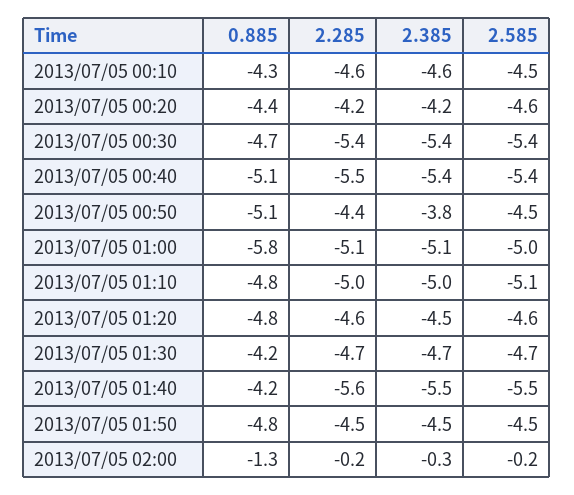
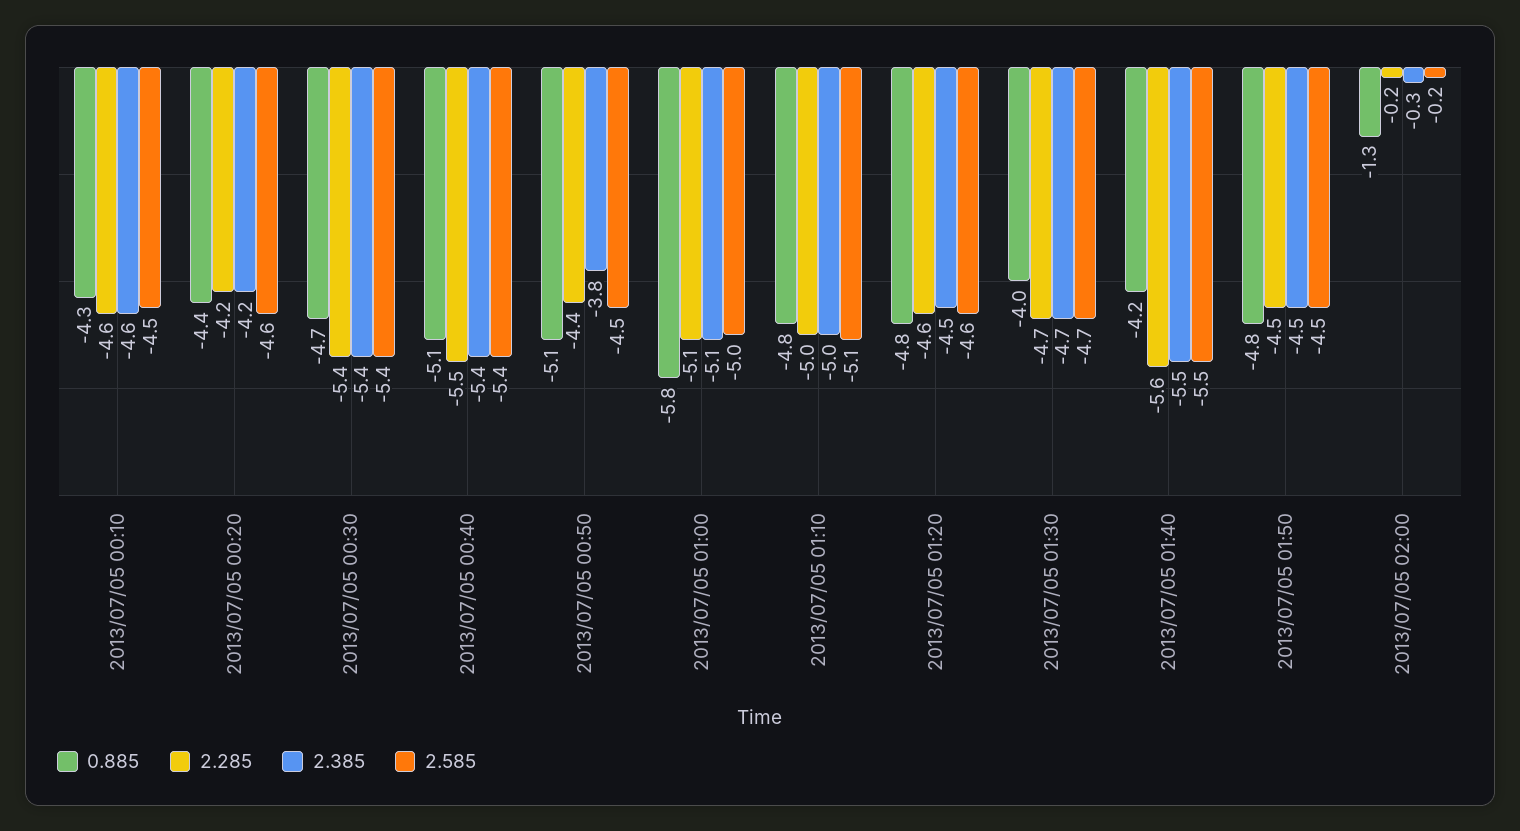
  {
    "0.885": {
      "2013/07/05 00:10": -4.3,
      "2013/07/05 00:20": -4.4,
      "2013/07/05 00:30": -4.7,
      "2013/07/05 00:40": -5.1,
      "2013/07/05 00:50": -5.1,
      "2013/07/05 01:00": -5.8,
      "2013/07/05 01:10": -4.8,
      "2013/07/05 01:20": -4.8,
-     "2013/07/05 01:30": -4.2,
+     "2013/07/05 01:30": -4,
      "2013/07/05 01:40": -4.2,
      "2013/07/05 01:50": -4.8,
      "2013/07/05 02:00": -1.3
    },
    "2.285": {
      "2013/07/05 00:10": -4.6,
      "2013/07/05 00:20": -4.2,
      "2013/07/05 00:30": -5.4,
      "2013/07/05 00:40": -5.5,
      "2013/07/05 00:50": -4.4,
      "2013/07/05 01:00": -5.1,
      "2013/07/05 01:10": -5,
      "2013/07/05 01:20": -4.6,
      "2013/07/05 01:30": -4.7,
      "2013/07/05 01:40": -5.6,
      "2013/07/05 01:50": -4.5,
      "2013/07/05 02:00": -0.2
    },
    "2.385": {
      "2013/07/05 00:10": -4.6,
      "2013/07/05 00:20": -4.2,
      "2013/07/05 00:30": -5.4,
      "2013/07/05 00:40": -5.4,
      "2013/07/05 00:50": -3.8,
      "2013/07/05 01:00": -5.1,
      "2013/07/05 01:10": -5,
      "2013/07/05 01:20": -4.5,
      "2013/07/05 01:30": -4.7,
      "2013/07/05 01:40": -5.5,
      "2013/07/05 01:50": -4.5,
      "2013/07/05 02:00": -0.3
    },
    "2.585": {
      "2013/07/05 00:10": -4.5,
      "2013/07/05 00:20": -4.6,
      "2013/07/05 00:30": -5.4,
      "2013/07/05 00:40": -5.4,
      "2013/07/05 00:50": -4.5,
      "2013/07/05 01:00": -5,
      "2013/07/05 01:10": -5.1,
      "2013/07/05 01:20": -4.6,
      "2013/07/05 01:30": -4.7,
      "2013/07/05 01:40": -5.5,
      "2013/07/05 01:50": -4.5,
      "2013/07/05 02:00": -0.2
    }
  }

